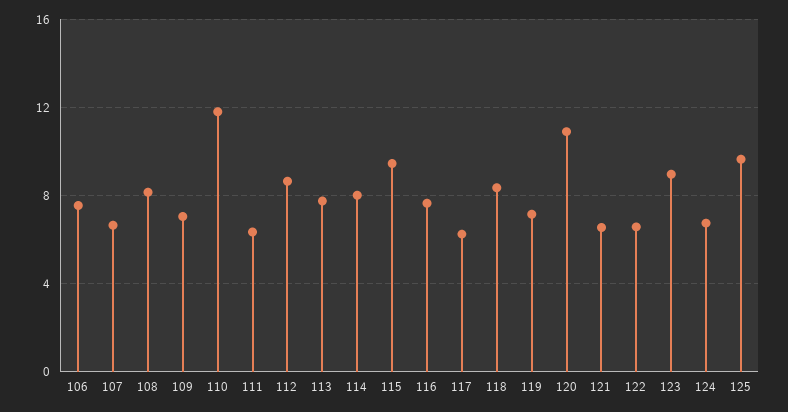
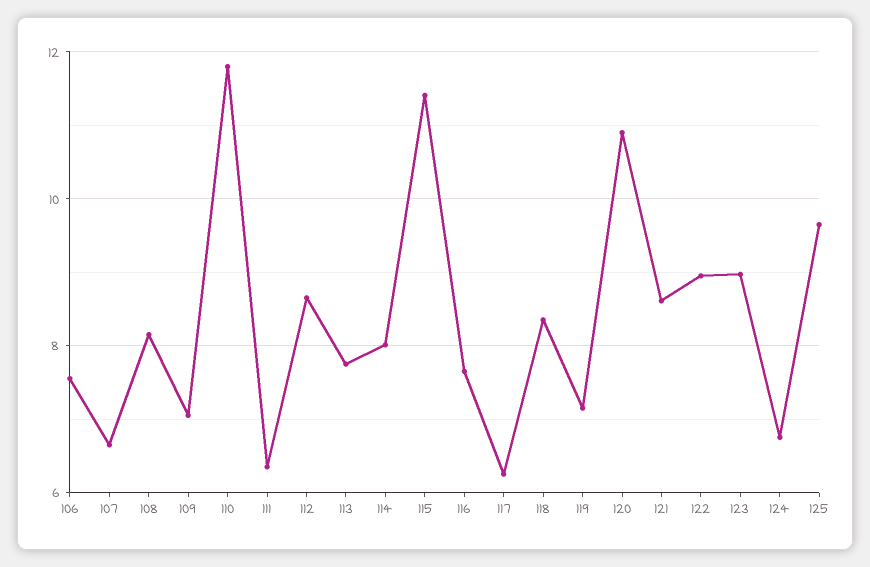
  {
    "106": 7.6,
    "107": 6.6,
    "108": 8.2,
    "109": 7,
    "110": 11.8,
    "111": 6.4,
    "112": 8.6,
    "113": 7.8,
    "114": 8,
-   "115": 9.5,
+   "115": 11.4,
    "116": 7.6,
    "117": 6.2,
    "118": 8.4,
    "119": 7.2,
    "120": 11,
-   "121": 6.5,
+   "121": 8.6,
-   "122": 6.5,
+   "122": 9,
    "123": 9,
    "124": 6.8,
    "125": 9.6
  }

